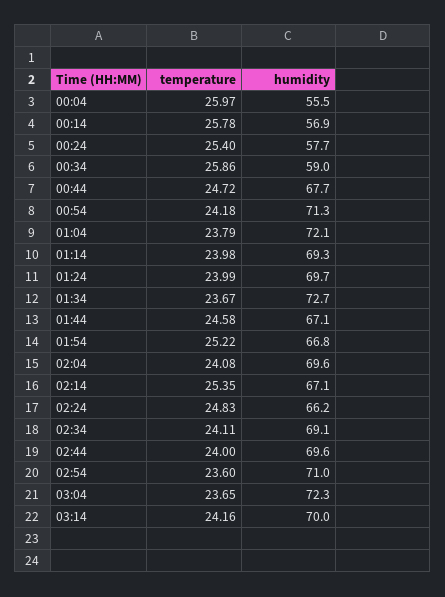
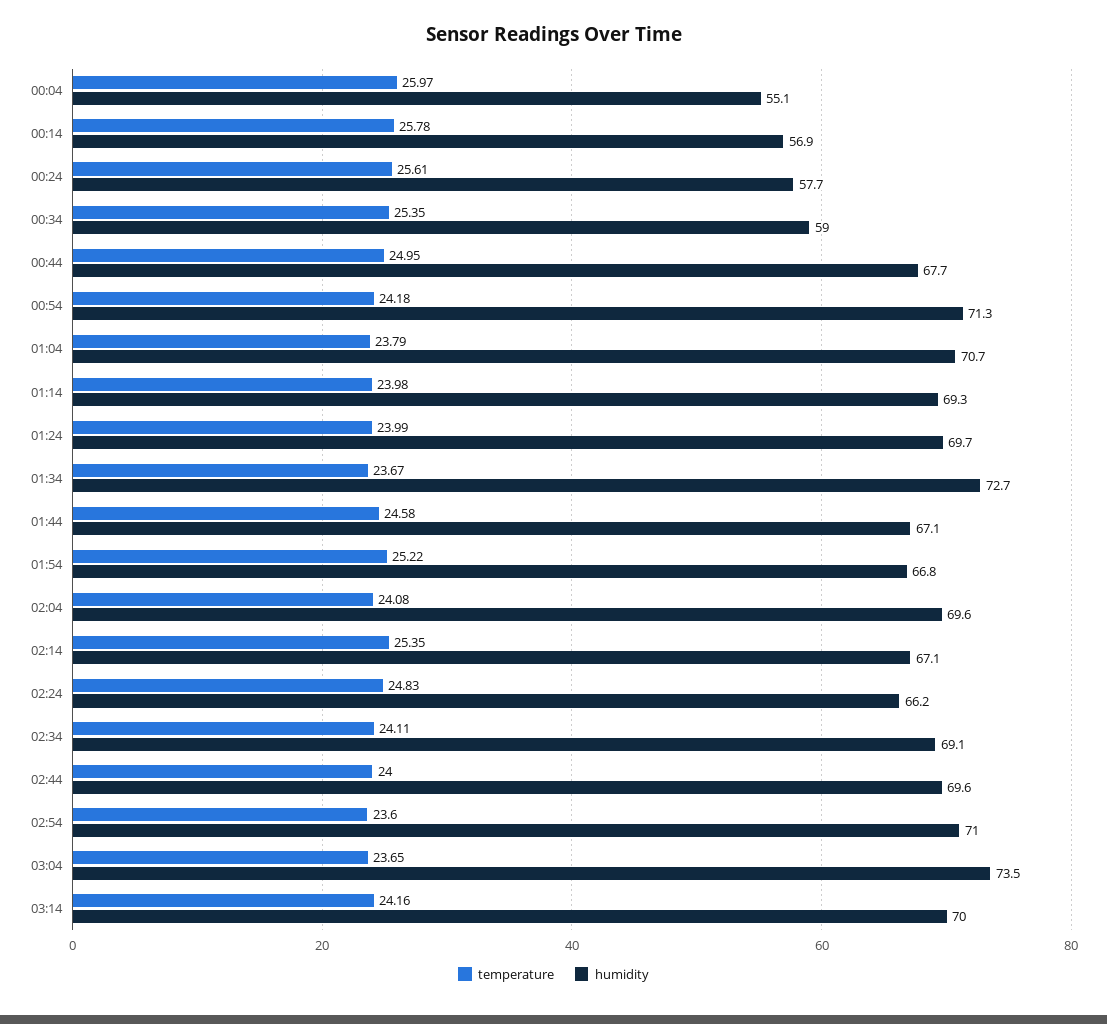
  {
    "temperature": {
      "00:04": 25.97,
      "00:14": 25.78,
-     "00:24": 25.4,
+     "00:24": 25.61,
-     "00:34": 25.86,
+     "00:34": 25.35,
-     "00:44": 24.72,
+     "00:44": 24.95,
      "00:54": 24.18,
      "01:04": 23.79,
      "01:14": 23.98,
      "01:24": 23.99,
      "01:34": 23.67,
      "01:44": 24.58,
      "01:54": 25.22,
      "02:04": 24.08,
      "02:14": 25.35,
      "02:24": 24.83,
      "02:34": 24.11,
      "02:44": 24,
      "02:54": 23.6,
      "03:04": 23.65,
      "03:14": 24.16
    },
    "humidity": {
-     "00:04": 55.5,
+     "00:04": 55.1,
      "00:14": 56.9,
      "00:24": 57.7,
      "00:34": 59,
      "00:44": 67.7,
      "00:54": 71.3,
-     "01:04": 72.1,
+     "01:04": 70.7,
      "01:14": 69.3,
      "01:24": 69.7,
      "01:34": 72.7,
      "01:44": 67.1,
      "01:54": 66.8,
      "02:04": 69.6,
      "02:14": 67.1,
      "02:24": 66.2,
      "02:34": 69.1,
      "02:44": 69.6,
      "02:54": 71,
-     "03:04": 72.3,
+     "03:04": 73.5,
      "03:14": 70
    }
  }

